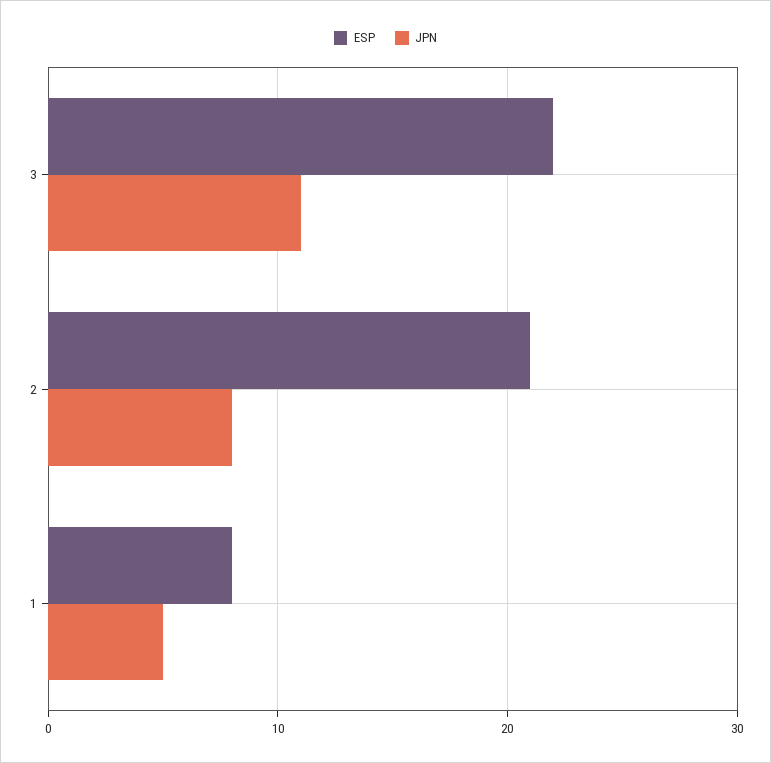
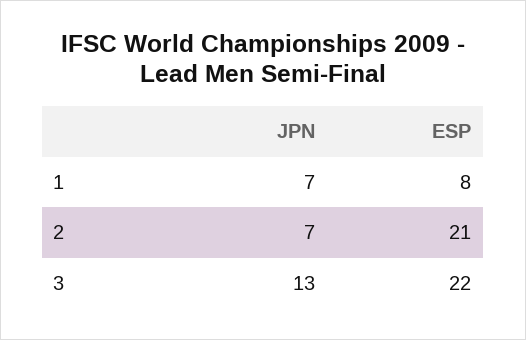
  {
    "ESP": {
      "3": 22,
      "2": 21,
      "1": 8
    },
    "JPN": {
-     "3": 11,
+     "3": 13,
-     "2": 8,
+     "2": 7,
-     "1": 5
+     "1": 7
    }
  }

